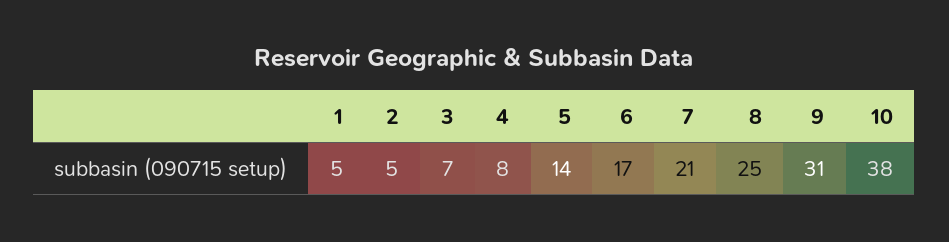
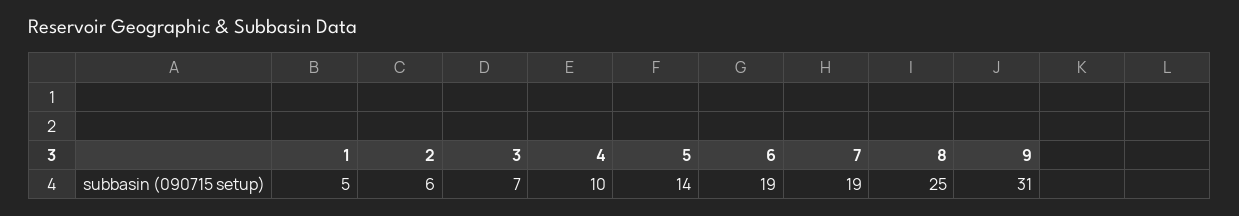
  {
    "1": 5,
-   "2": 5,
+   "2": 6,
    "3": 7,
-   "4": 8,
+   "4": 10,
    "5": 14,
-   "6": 17,
+   "6": 19,
-   "7": 21,
+   "7": 19,
    "8": 25,
-   "9": 31,
+   "9": 31
-   "10": 38
  }

